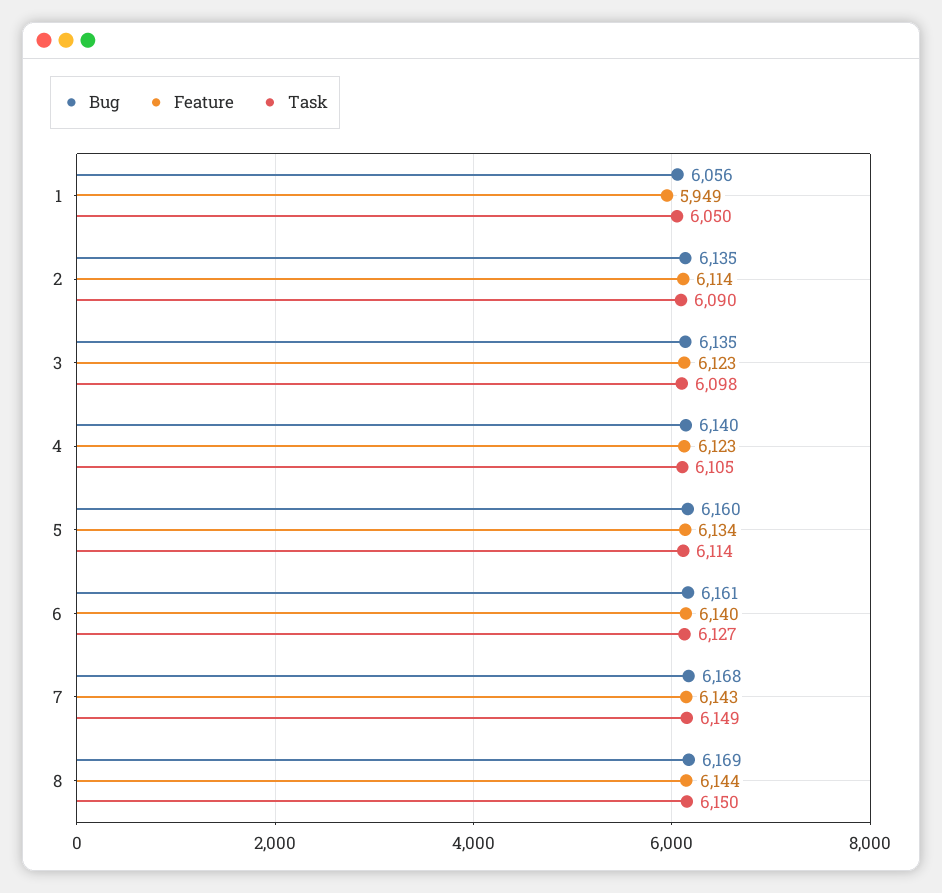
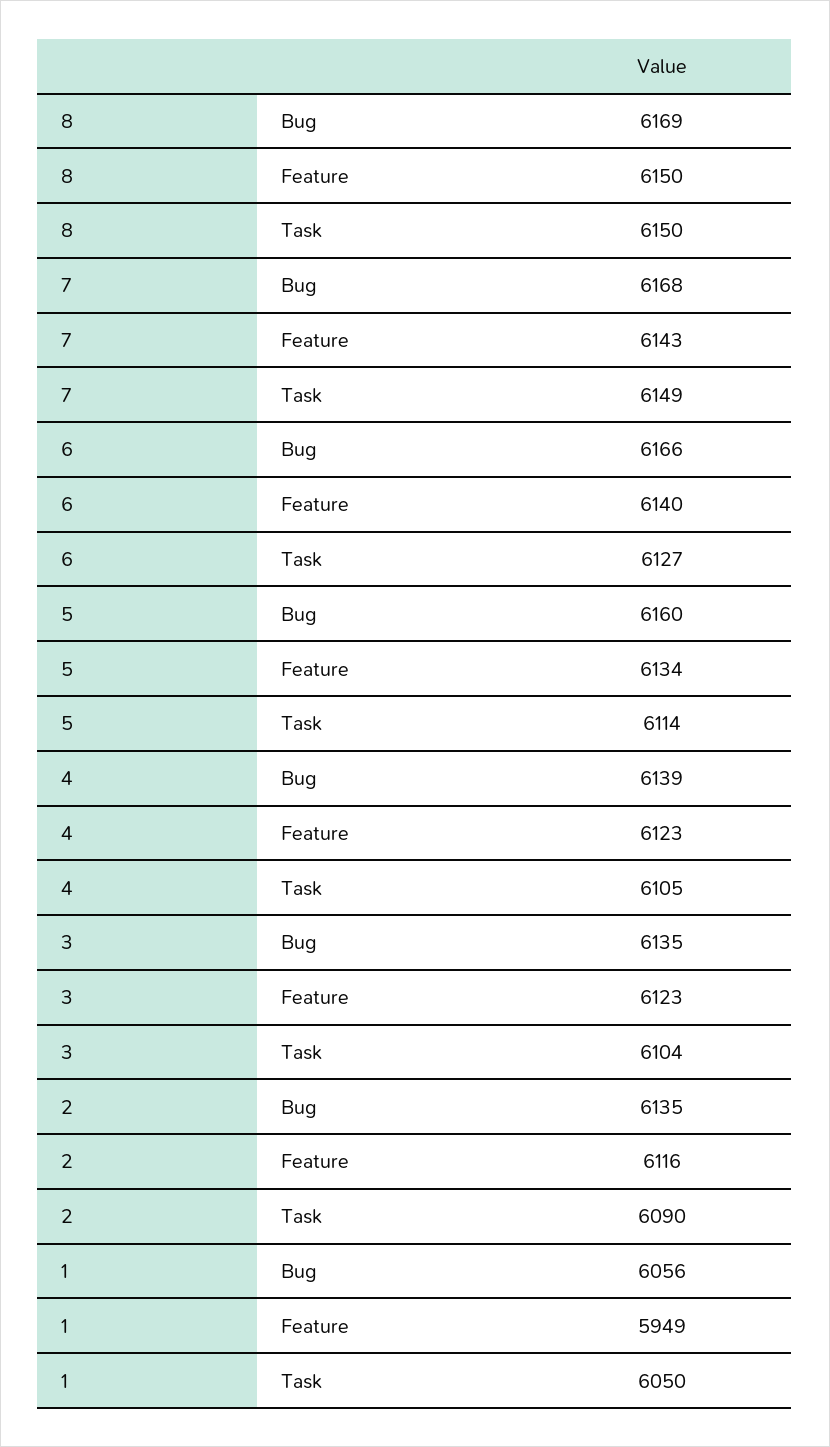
  {
    "Bug": {
      "1": 6056,
      "2": 6135,
      "3": 6135,
-     "4": 6140,
+     "4": 6139,
      "5": 6160,
-     "6": 6161,
+     "6": 6166,
      "7": 6168,
      "8": 6169
    },
    "Feature": {
      "1": 5949,
-     "2": 6114,
+     "2": 6116,
      "3": 6123,
      "4": 6123,
      "5": 6134,
      "6": 6140,
      "7": 6143,
-     "8": 6144
+     "8": 6150
    },
    "Task": {
      "1": 6050,
      "2": 6090,
-     "3": 6098,
+     "3": 6104,
      "4": 6105,
      "5": 6114,
      "6": 6127,
      "7": 6149,
      "8": 6150
    }
  }

